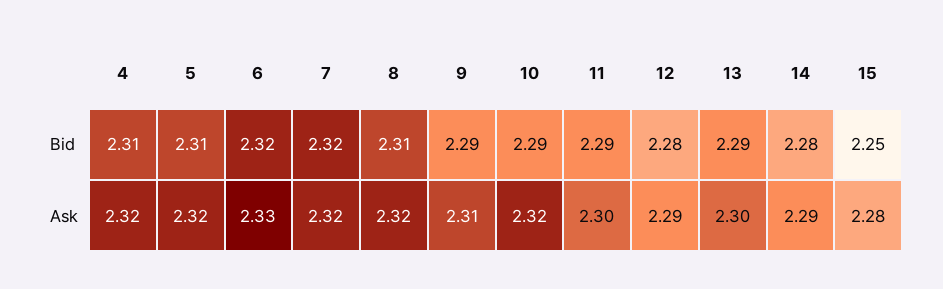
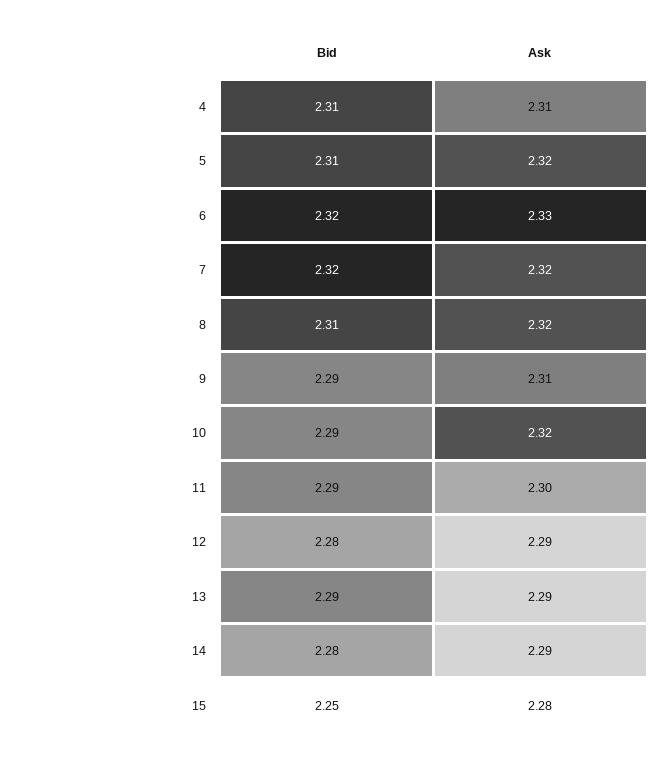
  {
    "4": {
      "Bid": 2.31,
-     "Ask": 2.32
+     "Ask": 2.31
    },
    "5": {
      "Bid": 2.31,
      "Ask": 2.32
    },
    "6": {
      "Bid": 2.32,
      "Ask": 2.33
    },
    "7": {
      "Bid": 2.32,
      "Ask": 2.32
    },
    "8": {
      "Bid": 2.31,
      "Ask": 2.32
    },
    "9": {
      "Bid": 2.29,
      "Ask": 2.31
    },
    "10": {
      "Bid": 2.29,
      "Ask": 2.32
    },
    "11": {
      "Bid": 2.29,
      "Ask": 2.3
    },
    "12": {
      "Bid": 2.28,
      "Ask": 2.29
    },
    "13": {
      "Bid": 2.29,
-     "Ask": 2.3
+     "Ask": 2.29
    },
    "14": {
      "Bid": 2.28,
      "Ask": 2.29
    },
    "15": {
      "Bid": 2.25,
      "Ask": 2.28
    }
  }

